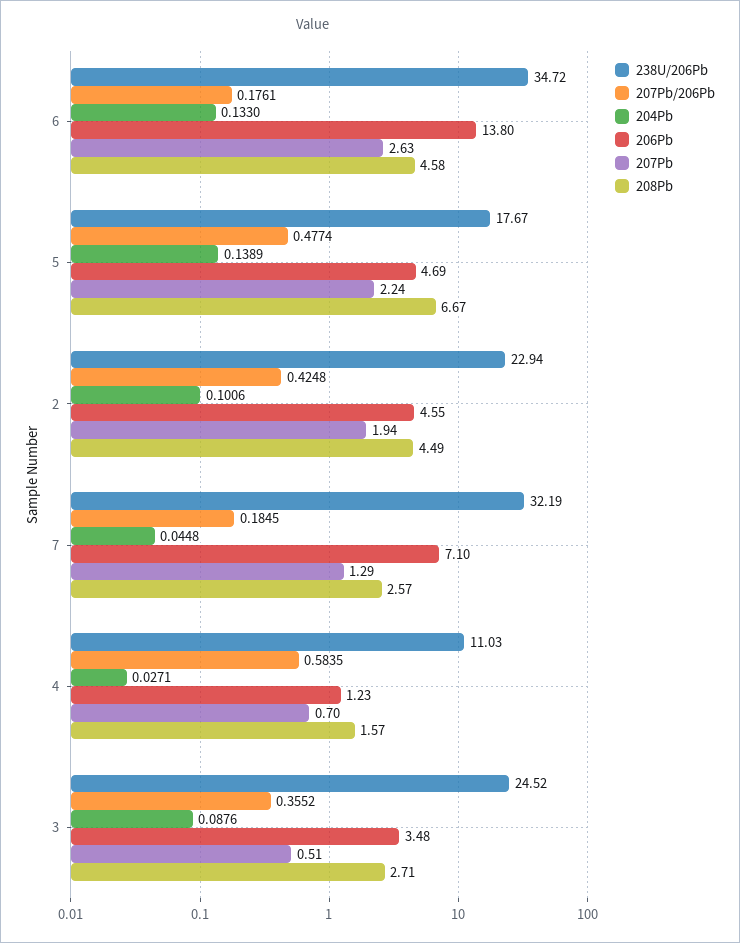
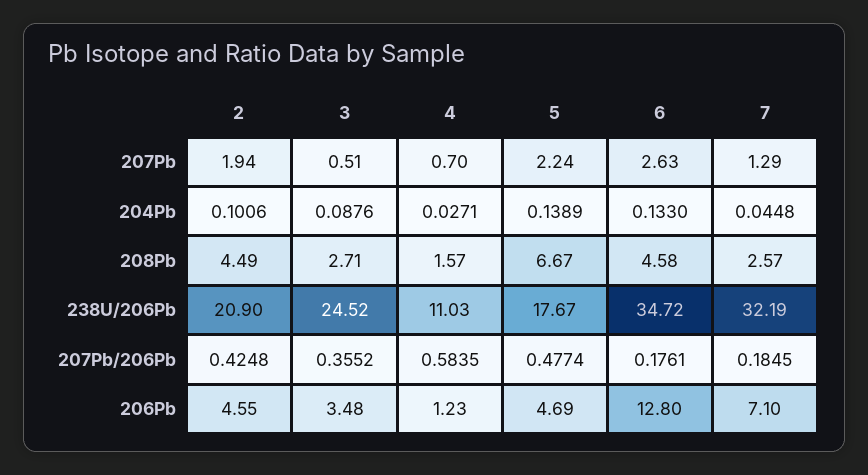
  {
    "238U/206Pb": {
      "6": 34.72,
      "5": 17.67,
-     "2": 22.94,
+     "2": 20.9,
      "7": 32.19,
      "4": 11.03,
      "3": 24.52
    },
    "207Pb/206Pb": {
      "6": 0.1761,
      "5": 0.4774,
      "2": 0.4248,
      "7": 0.1845,
      "4": 0.5835,
      "3": 0.3552
    },
    "204Pb": {
      "6": 0.133,
      "5": 0.1389,
      "2": 0.1006,
      "7": 0.0448,
      "4": 0.0271,
      "3": 0.0876
    },
    "206Pb": {
-     "6": 13.8,
+     "6": 12.8,
      "5": 4.69,
      "2": 4.55,
      "7": 7.1,
      "4": 1.23,
      "3": 3.48
    },
    "207Pb": {
      "6": 2.63,
      "5": 2.24,
      "2": 1.94,
      "7": 1.29,
      "4": 0.7,
      "3": 0.51
    },
    "208Pb": {
      "6": 4.58,
      "5": 6.67,
      "2": 4.49,
      "7": 2.57,
      "4": 1.57,
      "3": 2.71
    }
  }

